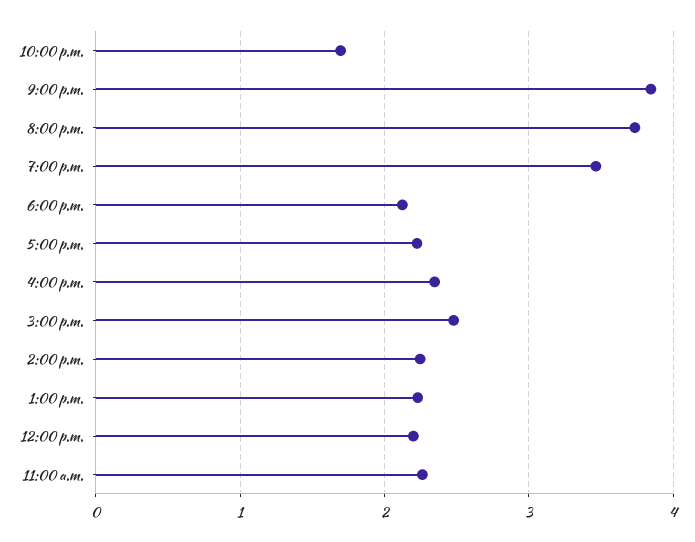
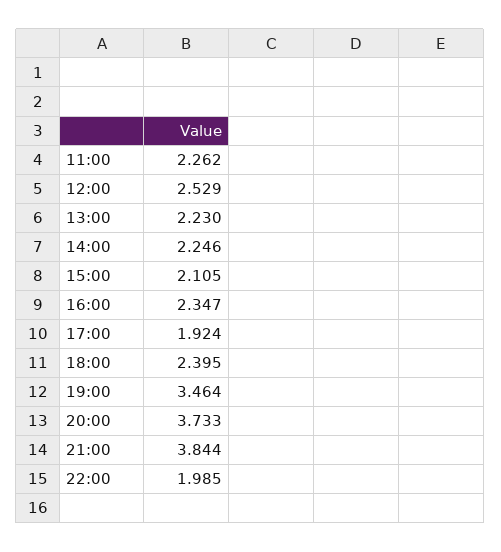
  {
-   "10:00 p.m.": 1.7,
+   "10:00 p.m.": 1.985,
    "9:00 p.m.": 3.844,
    "8:00 p.m.": 3.733,
    "7:00 p.m.": 3.464,
-   "6:00 p.m.": 2.1,
+   "6:00 p.m.": 2.395,
-   "5:00 p.m.": 2.2,
+   "5:00 p.m.": 1.924,
    "4:00 p.m.": 2.347,
-   "3:00 p.m.": 2.5,
+   "3:00 p.m.": 2.105,
    "2:00 p.m.": 2.246,
    "1:00 p.m.": 2.23,
-   "12:00 p.m.": 2.2,
+   "12:00 p.m.": 2.529,
    "11:00 a.m.": 2.262
  }

